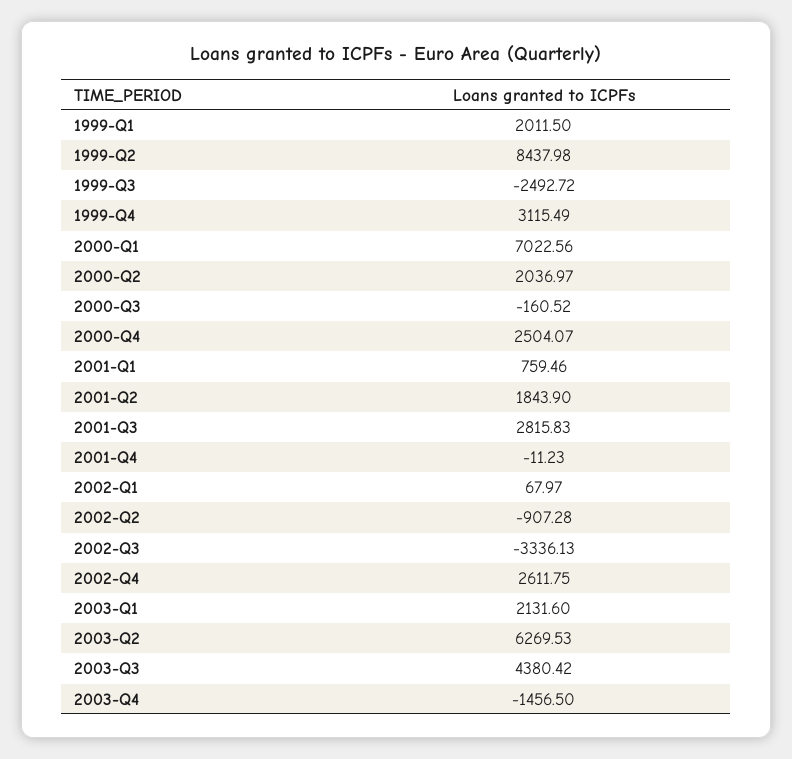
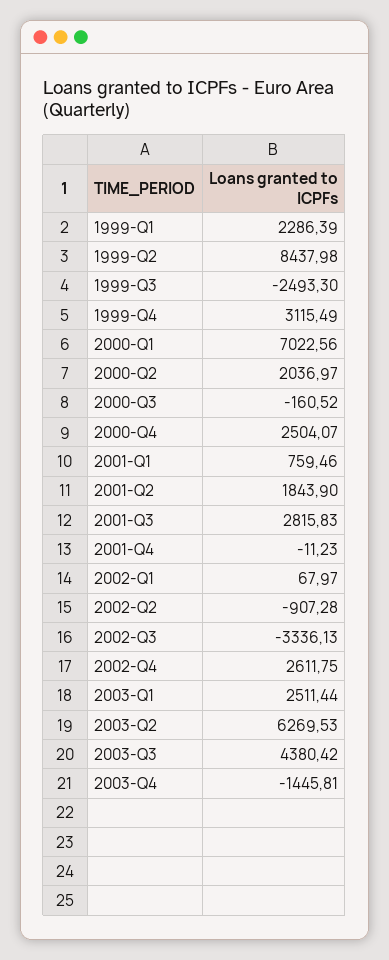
  {
-   "1999-Q1": 2011.5,
+   "1999-Q1": 2286.39,
    "1999-Q2": 8437.98,
-   "1999-Q3": -2492.72,
+   "1999-Q3": -2493.3,
    "1999-Q4": 3115.49,
    "2000-Q1": 7022.56,
    "2000-Q2": 2036.97,
    "2000-Q3": -160.52,
    "2000-Q4": 2504.07,
    "2001-Q1": 759.46,
    "2001-Q2": 1843.9,
    "2001-Q3": 2815.83,
    "2001-Q4": -11.23,
    "2002-Q1": 67.97,
    "2002-Q2": -907.28,
    "2002-Q3": -3336.13,
    "2002-Q4": 2611.75,
-   "2003-Q1": 2131.6,
+   "2003-Q1": 2511.44,
    "2003-Q2": 6269.53,
    "2003-Q3": 4380.42,
-   "2003-Q4": -1456.5
+   "2003-Q4": -1445.81
  }

